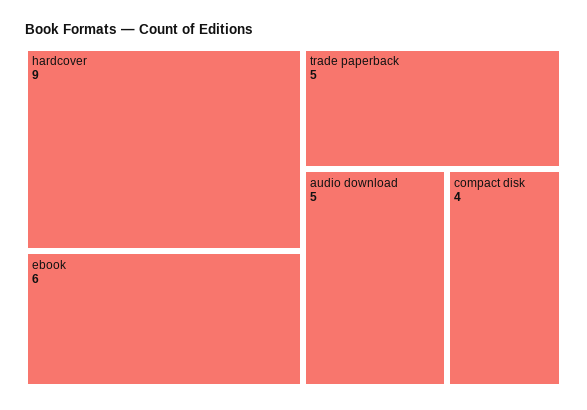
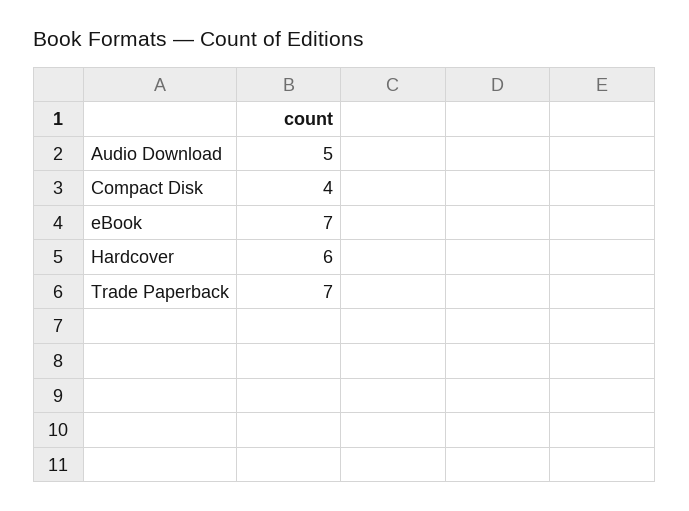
  {
-   "hardcover": 9,
+   "hardcover": 6,
-   "ebook": 6,
+   "ebook": 7,
-   "trade paperback": 5,
+   "trade paperback": 7,
    "audio download": 5,
    "compact disk": 4
  }

